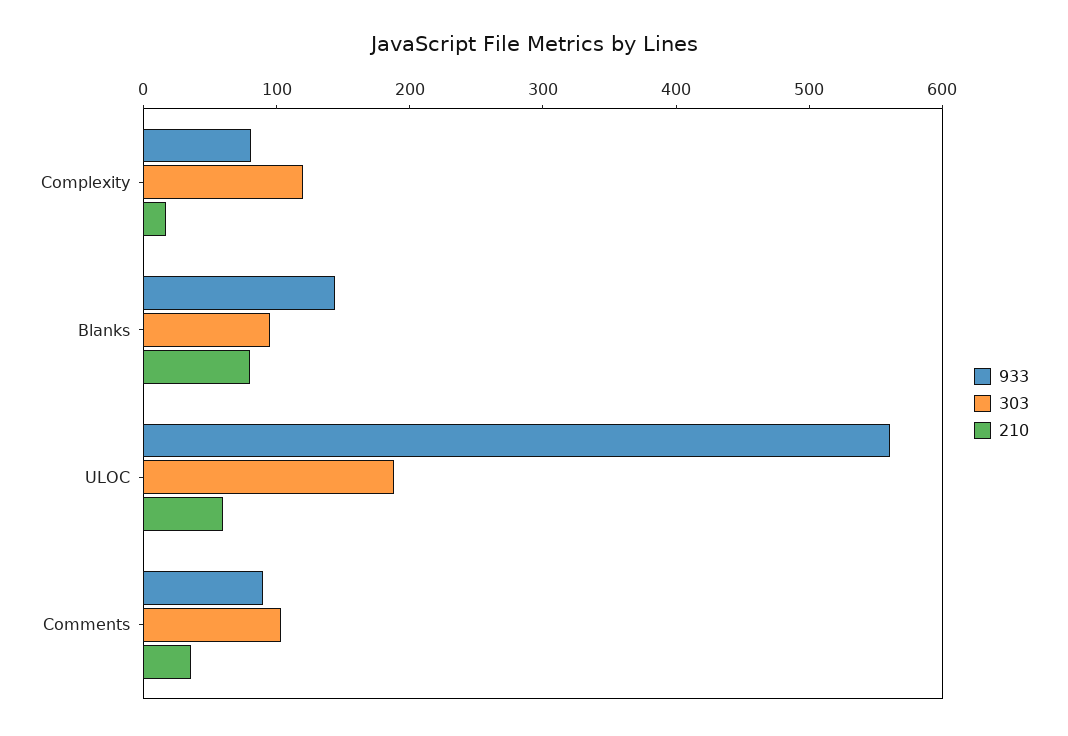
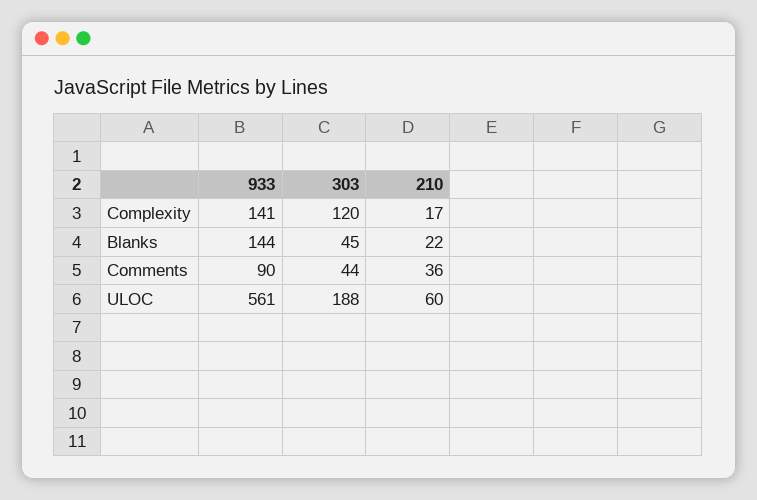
  {
    "933": {
-     "Complexity": 80,
+     "Complexity": 141,
      "Blanks": 144,
      "ULOC": 561,
      "Comments": 90
    },
    "303": {
      "Complexity": 120,
-     "Blanks": 100,
+     "Blanks": 45,
      "ULOC": 188,
-     "Comments": 100
+     "Comments": 44
    },
    "210": {
      "Complexity": 17,
-     "Blanks": 80,
+     "Blanks": 22,
      "ULOC": 60,
      "Comments": 36
    }
  }

